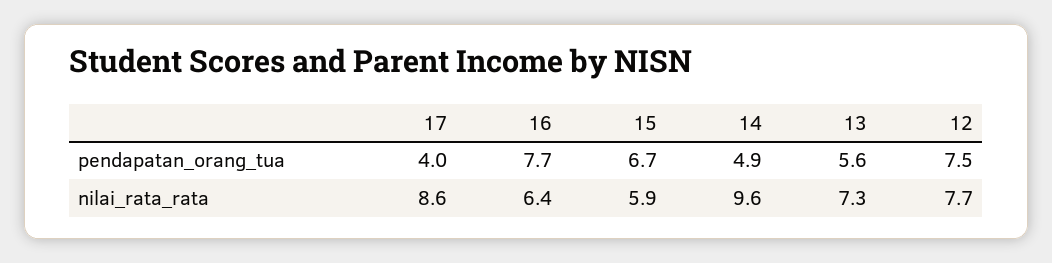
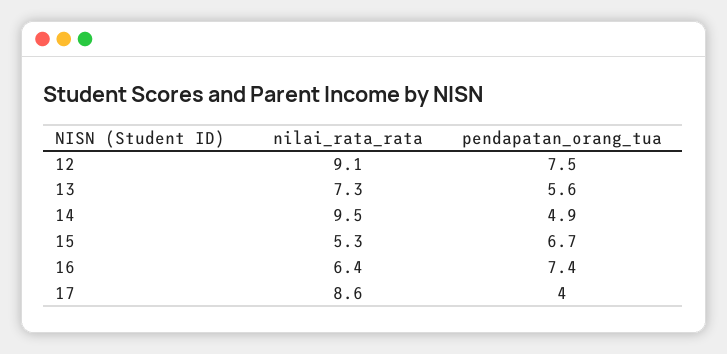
  {
    "17": {
      "pendapatan_orang_tua": 4,
      "nilai_rata_rata": 8.6
    },
    "16": {
-     "pendapatan_orang_tua": 7.7,
+     "pendapatan_orang_tua": 7.4,
      "nilai_rata_rata": 6.4
    },
    "15": {
      "pendapatan_orang_tua": 6.7,
-     "nilai_rata_rata": 5.9
+     "nilai_rata_rata": 5.3
    },
    "14": {
      "pendapatan_orang_tua": 4.9,
-     "nilai_rata_rata": 9.6
+     "nilai_rata_rata": 9.5
    },
    "13": {
      "pendapatan_orang_tua": 5.6,
      "nilai_rata_rata": 7.3
    },
    "12": {
      "pendapatan_orang_tua": 7.5,
-     "nilai_rata_rata": 7.7
+     "nilai_rata_rata": 9.1
    }
  }

